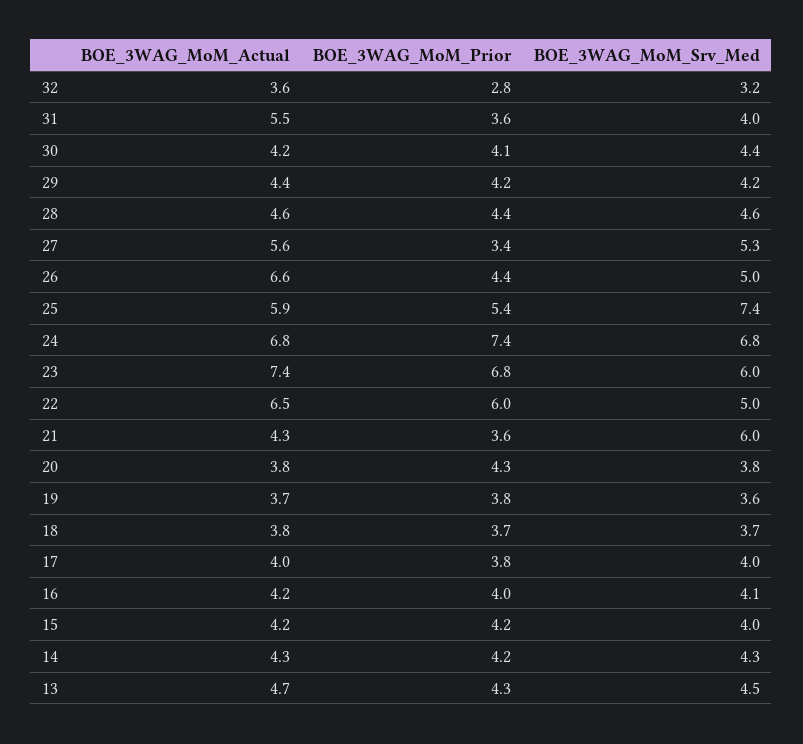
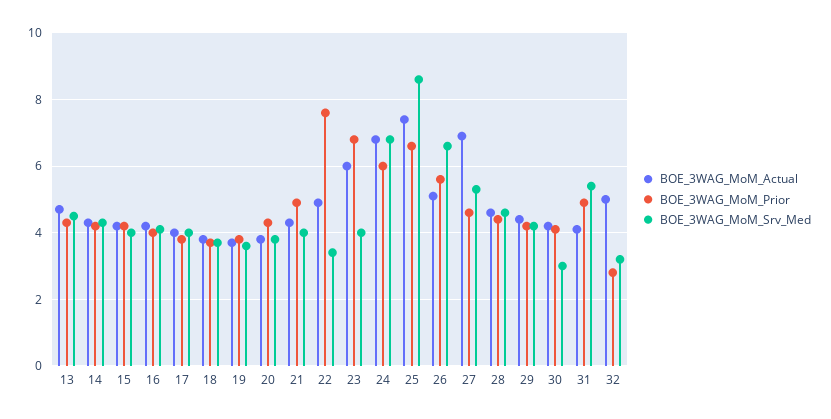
  {
    "BOE_3WAG_MoM_Actual": {
-     "32": 3.6,
+     "32": 5,
-     "31": 5.5,
+     "31": 4,
      "30": 4.2,
      "29": 4.4,
      "28": 4.6,
-     "27": 5.6,
+     "27": 7,
-     "26": 6.6,
+     "26": 5,
-     "25": 5.9,
+     "25": 7.5,
      "24": 6.8,
-     "23": 7.4,
+     "23": 6,
-     "22": 6.5,
+     "22": 5,
      "21": 4.3,
      "20": 3.8,
      "19": 3.7,
      "18": 3.8,
      "17": 4,
      "16": 4.2,
      "15": 4.2,
      "14": 4.3,
      "13": 4.7
    },
    "BOE_3WAG_MoM_Prior": {
      "32": 2.8,
-     "31": 3.6,
+     "31": 5,
      "30": 4.1,
      "29": 4.2,
      "28": 4.4,
-     "27": 3.4,
+     "27": 4.5,
-     "26": 4.4,
+     "26": 5.5,
-     "25": 5.4,
+     "25": 6.5,
-     "24": 7.4,
+     "24": 6,
      "23": 6.8,
-     "22": 6,
+     "22": 7.5,
-     "21": 3.6,
+     "21": 5,
      "20": 4.3,
      "19": 3.8,
      "18": 3.7,
      "17": 3.8,
      "16": 4,
      "15": 4.2,
      "14": 4.2,
      "13": 4.3
    },
    "BOE_3WAG_MoM_Srv_Med": {
      "32": 3.2,
-     "31": 4,
+     "31": 5.5,
-     "30": 4.4,
+     "30": 3,
      "29": 4.2,
      "28": 4.6,
      "27": 5.3,
-     "26": 5,
+     "26": 6.5,
-     "25": 7.4,
+     "25": 8.5,
      "24": 6.8,
-     "23": 6,
+     "23": 4,
-     "22": 5,
+     "22": 3.5,
-     "21": 6,
+     "21": 4,
      "20": 3.8,
      "19": 3.6,
      "18": 3.7,
      "17": 4,
      "16": 4.1,
      "15": 4,
      "14": 4.3,
      "13": 4.5
    }
  }

